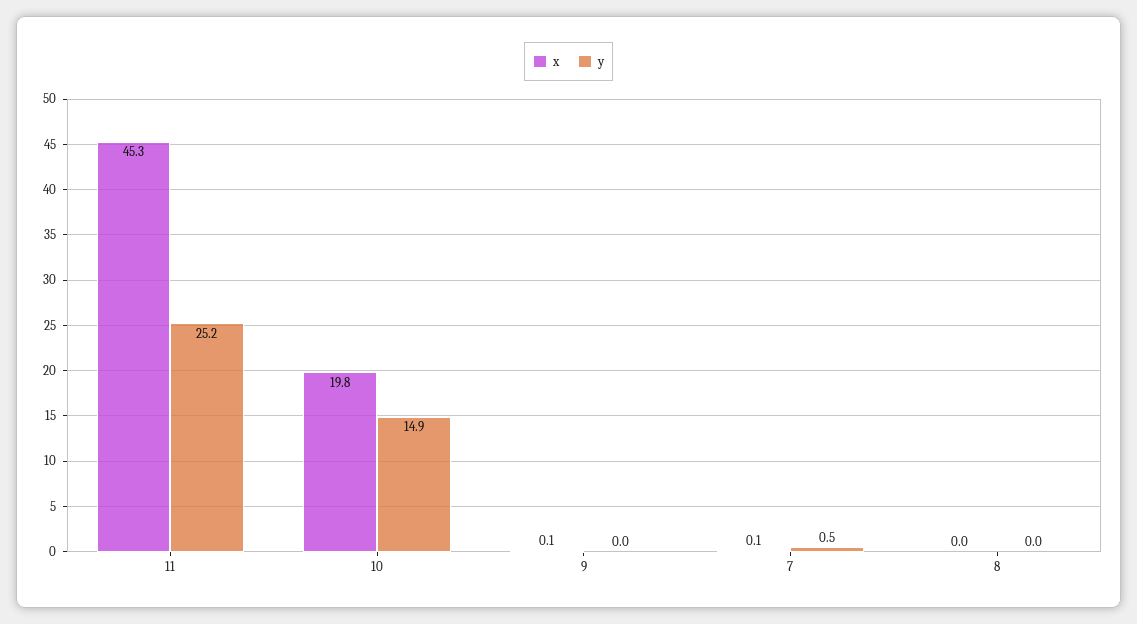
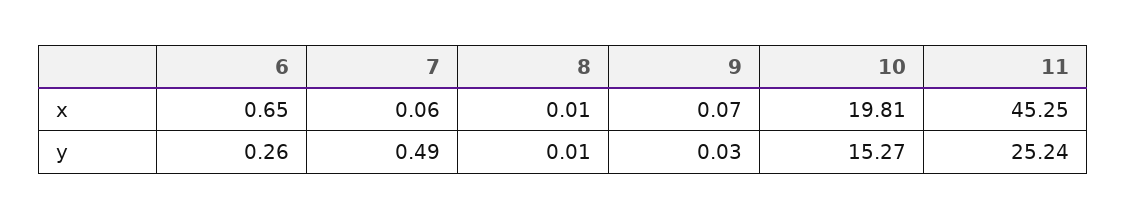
  {
    "x": {
      "11": 45.25,
      "10": 19.81,
      "9": 0.07,
      "7": 0.06,
-     "8": 0.01
+     "8": 0.01,
+     "6": 0.65
    },
    "y": {
      "11": 25.24,
-     "10": 14.9,
+     "10": 15.27,
      "9": 0.03,
      "7": 0.49,
-     "8": 0.01
+     "8": 0.01,
+     "6": 0.26
    }
  }

